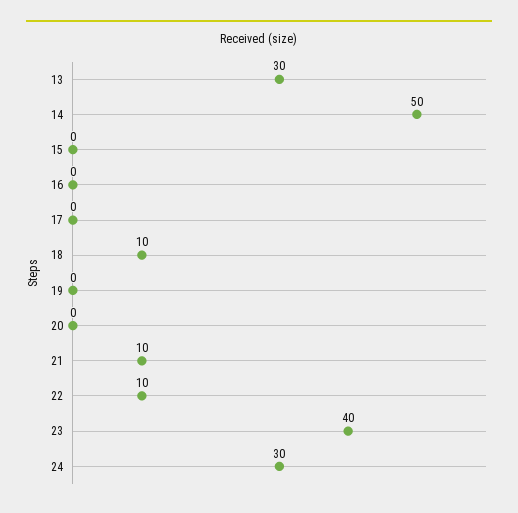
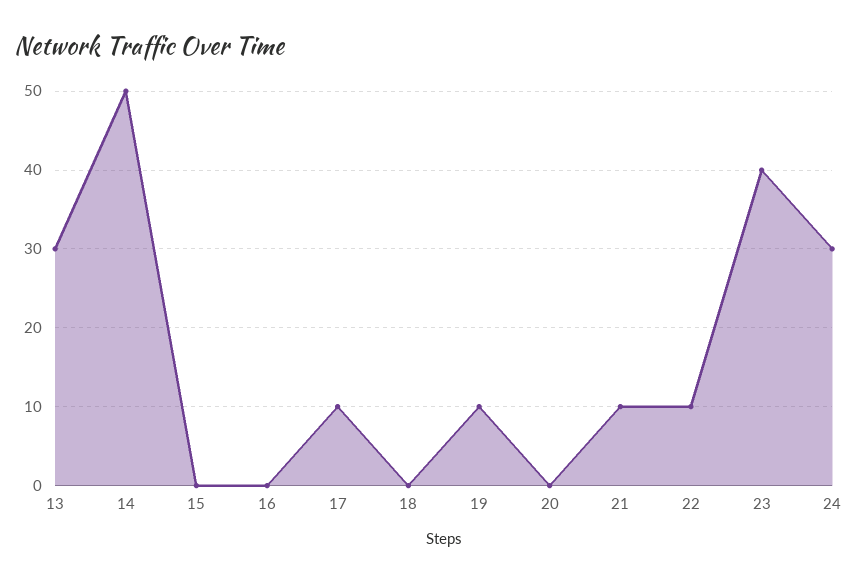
  {
    "13": 30,
    "14": 50,
    "15": 0,
    "16": 0,
-   "17": 0,
+   "17": 10,
-   "18": 10,
+   "18": 0,
-   "19": 0,
+   "19": 10,
    "20": 0,
    "21": 10,
    "22": 10,
    "23": 40,
    "24": 30
  }

